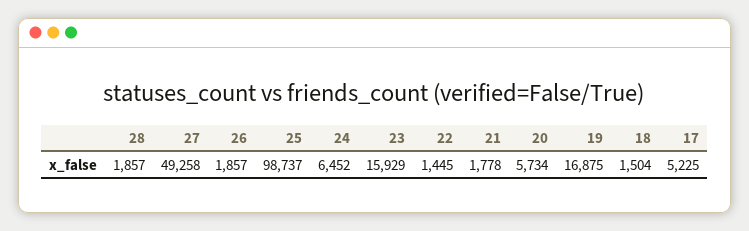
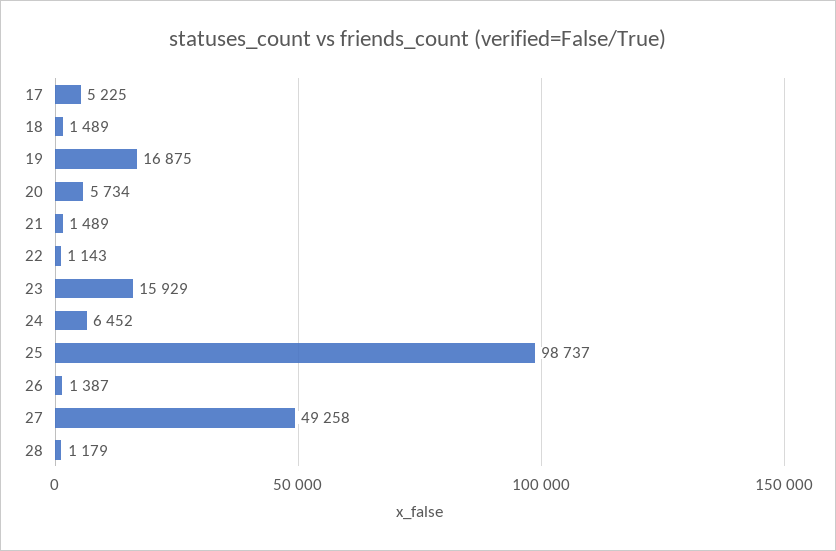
  {
-   "28": 1857,
+   "28": 1179,
    "27": 49258,
-   "26": 1857,
+   "26": 1387,
    "25": 98737,
    "24": 6452,
    "23": 15929,
-   "22": 1445,
+   "22": 1143,
-   "21": 1778,
+   "21": 1489,
    "20": 5734,
    "19": 16875,
-   "18": 1504,
+   "18": 1489,
    "17": 5225
  }

